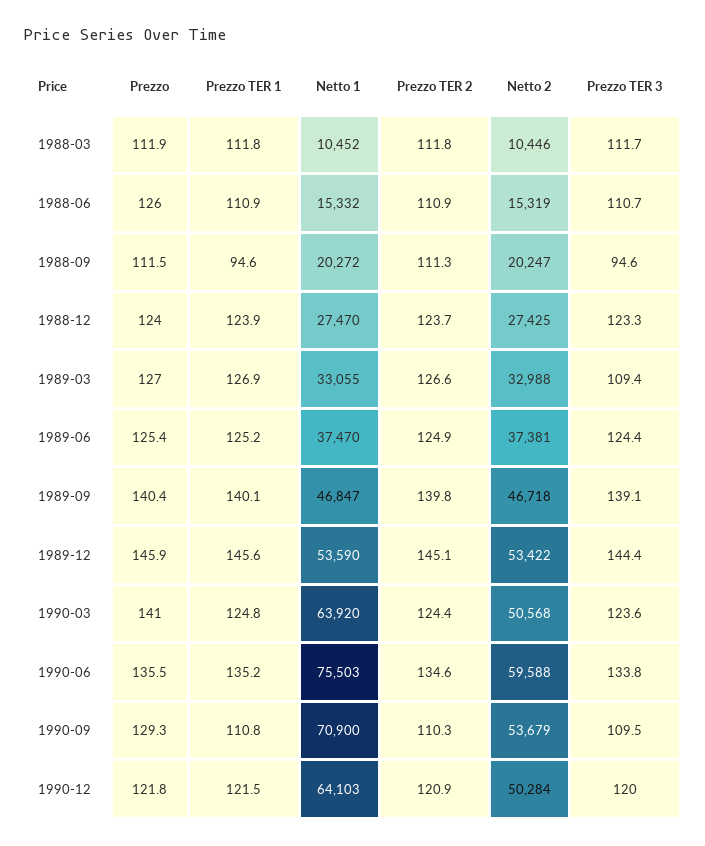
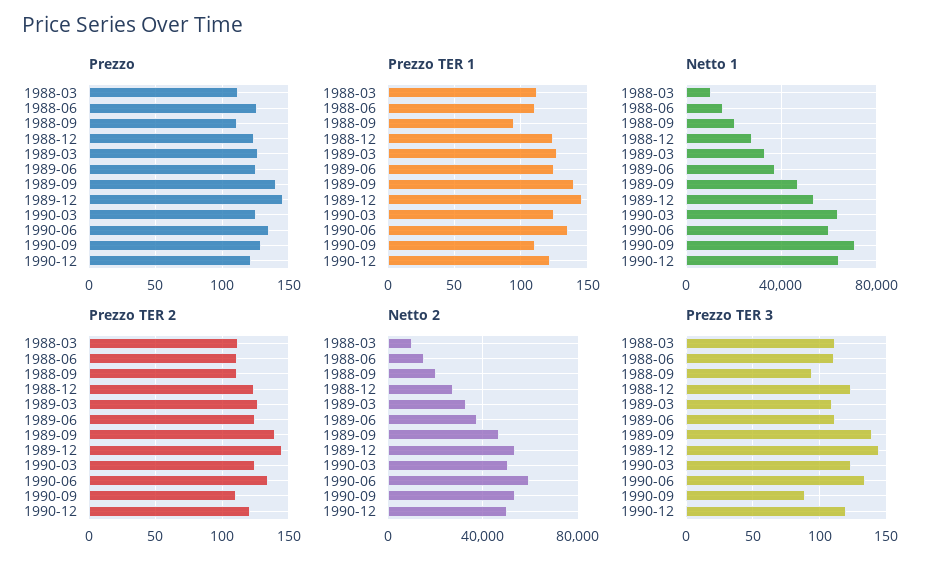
  {
    "Prezzo": {
      "1988-03": 111.9,
      "1988-06": 126,
      "1988-09": 111.5,
      "1988-12": 124,
      "1989-03": 127,
      "1989-06": 125.4,
      "1989-09": 140.4,
      "1989-12": 145.9,
-     "1990-03": 141,
+     "1990-03": 125,
      "1990-06": 135.5,
      "1990-09": 129.3,
      "1990-12": 121.8
    },
    "Prezzo TER 1": {
      "1988-03": 111.8,
      "1988-06": 110.9,
      "1988-09": 94.6,
      "1988-12": 123.9,
      "1989-03": 126.9,
      "1989-06": 125.2,
      "1989-09": 140.1,
      "1989-12": 145.6,
      "1990-03": 124.8,
      "1990-06": 135.2,
      "1990-09": 110.8,
      "1990-12": 121.5
    },
    "Netto 1": {
      "1988-03": 10452,
      "1988-06": 15332,
      "1988-09": 20272,
      "1988-12": 27470,
      "1989-03": 33055,
      "1989-06": 37470,
      "1989-09": 46847,
      "1989-12": 53590,
      "1990-03": 63920,
-     "1990-06": 75503,
+     "1990-06": 60000,
      "1990-09": 70900,
      "1990-12": 64103
    },
    "Prezzo TER 2": {
      "1988-03": 111.8,
      "1988-06": 110.9,
      "1988-09": 111.3,
      "1988-12": 123.7,
      "1989-03": 126.6,
      "1989-06": 124.9,
      "1989-09": 139.8,
      "1989-12": 145.1,
      "1990-03": 124.4,
      "1990-06": 134.6,
      "1990-09": 110.3,
      "1990-12": 120.9
    },
    "Netto 2": {
      "1988-03": 10446,
      "1988-06": 15319,
      "1988-09": 20247,
      "1988-12": 27425,
      "1989-03": 32988,
      "1989-06": 37381,
      "1989-09": 46718,
      "1989-12": 53422,
      "1990-03": 50568,
      "1990-06": 59588,
      "1990-09": 53679,
      "1990-12": 50284
    },
    "Prezzo TER 3": {
      "1988-03": 111.7,
      "1988-06": 110.7,
      "1988-09": 94.6,
      "1988-12": 123.3,
      "1989-03": 109.4,
-     "1989-06": 124.4,
+     "1989-06": 110,
      "1989-09": 139.1,
      "1989-12": 144.4,
      "1990-03": 123.6,
      "1990-06": 133.8,
-     "1990-09": 109.5,
+     "1990-09": 90,
      "1990-12": 120
    }
  }

